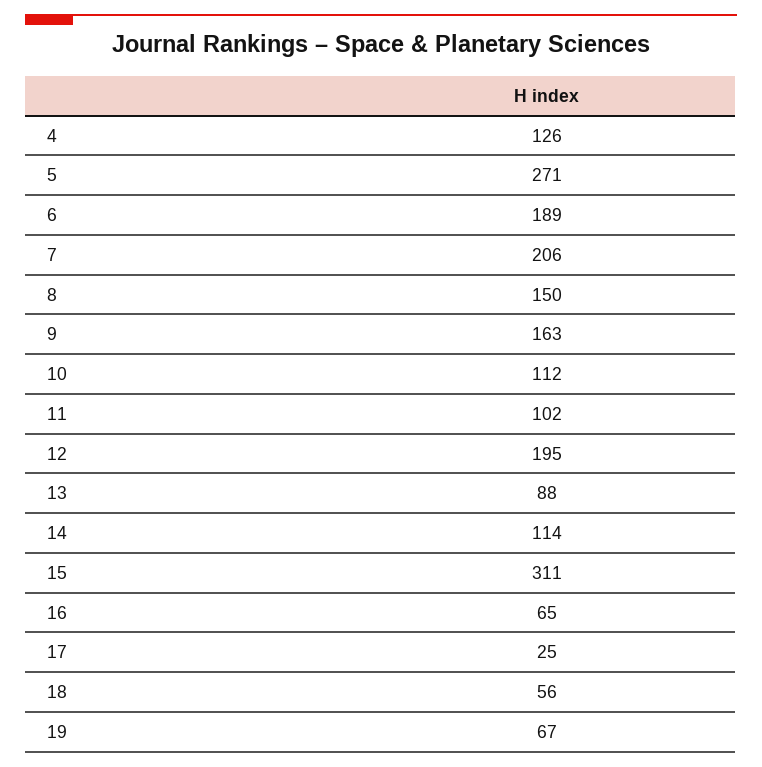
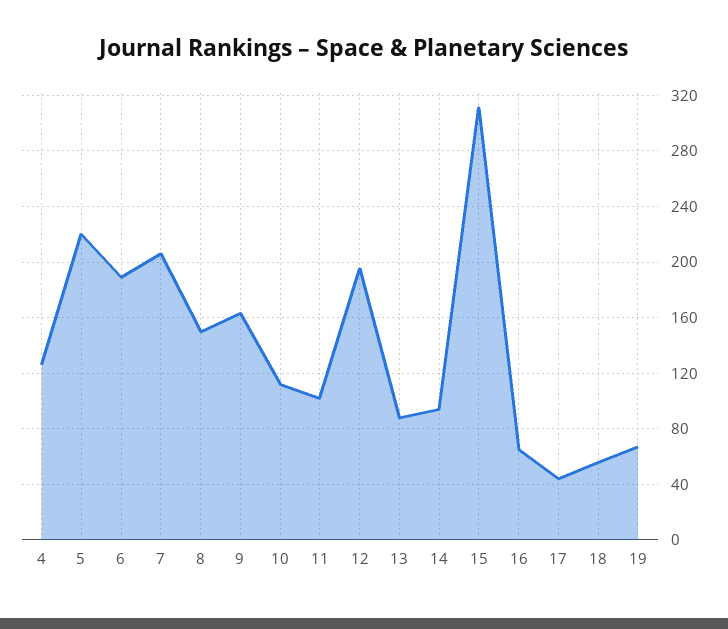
  {
    "4": 126,
-   "5": 271,
+   "5": 220,
    "6": 189,
    "7": 206,
    "8": 150,
    "9": 163,
    "10": 112,
    "11": 102,
    "12": 195,
    "13": 88,
-   "14": 114,
+   "14": 95,
    "15": 311,
    "16": 65,
-   "17": 25,
+   "17": 45,
    "18": 56,
    "19": 67
  }

